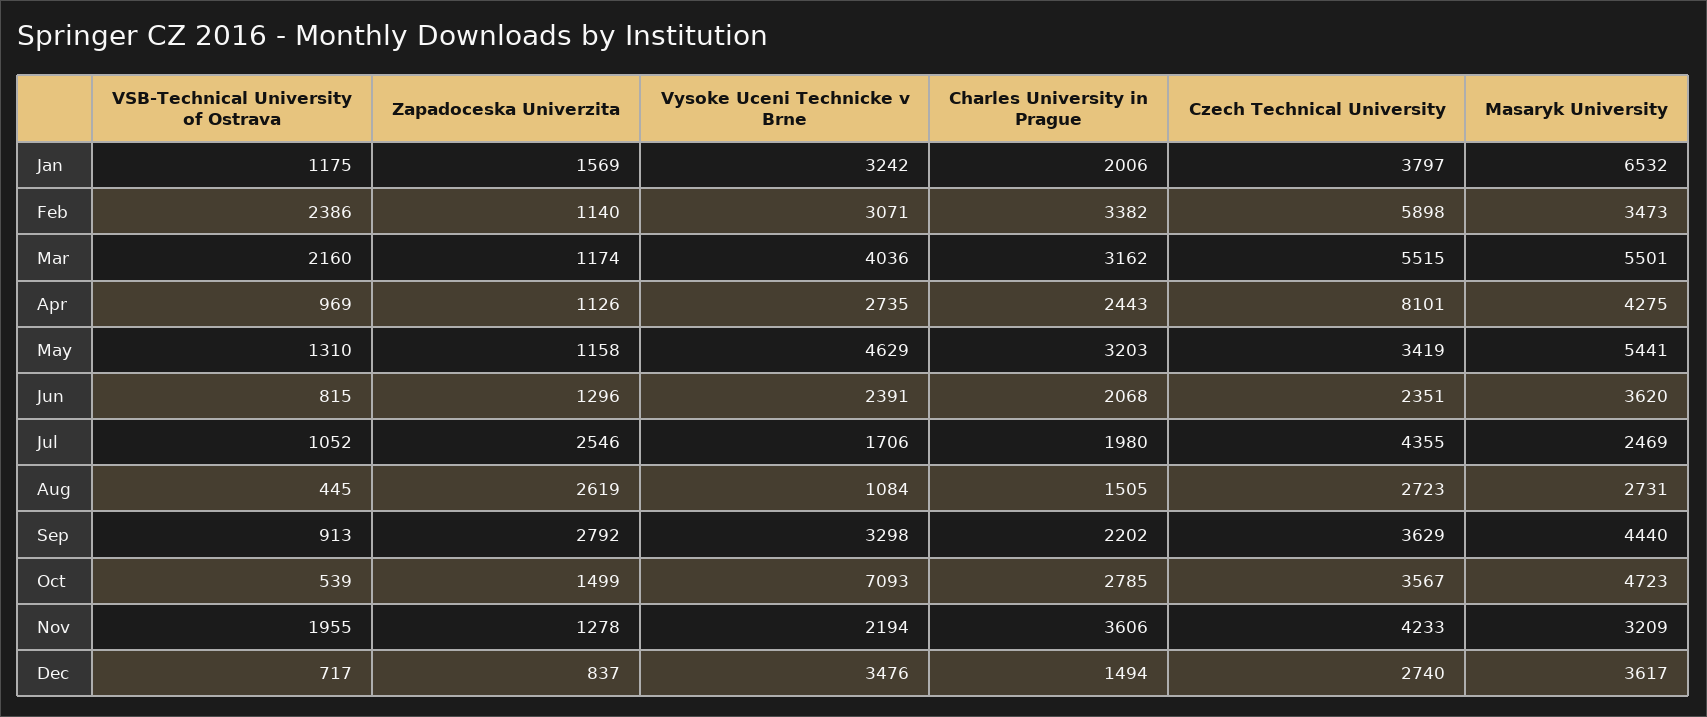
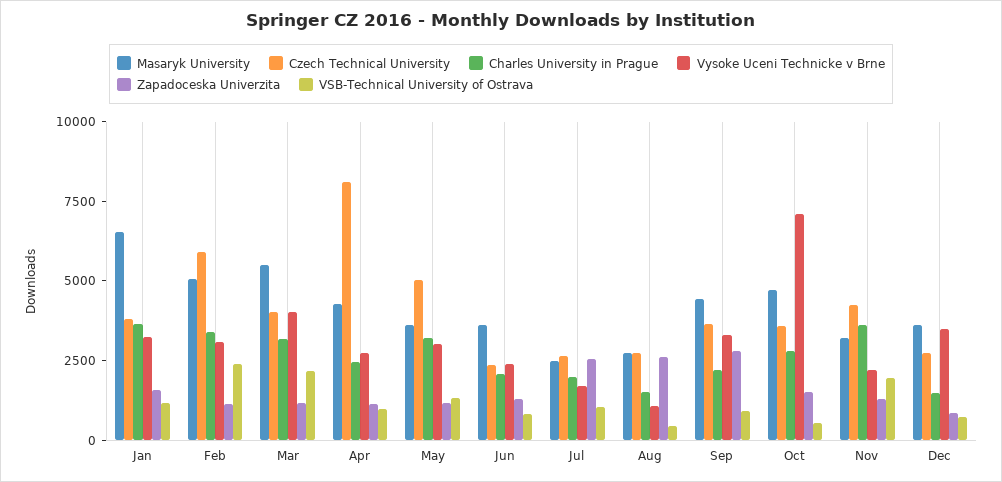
  {
    "VSB-Technical University of Ostrava": {
      "Jan": 1175,
      "Feb": 2386,
      "Mar": 2160,
      "Apr": 969,
      "May": 1310,
      "Jun": 815,
      "Jul": 1052,
      "Aug": 445,
      "Sep": 913,
      "Oct": 539,
      "Nov": 1955,
      "Dec": 717
    },
    "Zapadoceska Univerzita": {
      "Jan": 1569,
      "Feb": 1140,
      "Mar": 1174,
      "Apr": 1126,
      "May": 1158,
      "Jun": 1296,
      "Jul": 2546,
      "Aug": 2619,
      "Sep": 2792,
      "Oct": 1499,
      "Nov": 1278,
      "Dec": 837
    },
    "Vysoke Uceni Technicke v Brne": {
      "Jan": 3242,
      "Feb": 3071,
      "Mar": 4036,
      "Apr": 2735,
-     "May": 4629,
+     "May": 3000,
      "Jun": 2391,
      "Jul": 1706,
      "Aug": 1084,
      "Sep": 3298,
      "Oct": 7093,
      "Nov": 2194,
      "Dec": 3476
    },
    "Charles University in Prague": {
-     "Jan": 2006,
+     "Jan": 3500,
      "Feb": 3382,
      "Mar": 3162,
      "Apr": 2443,
      "May": 3203,
      "Jun": 2068,
      "Jul": 1980,
      "Aug": 1505,
      "Sep": 2202,
      "Oct": 2785,
      "Nov": 3606,
      "Dec": 1494
    },
    "Czech Technical University": {
      "Jan": 3797,
      "Feb": 5898,
-     "Mar": 5515,
+     "Mar": 4000,
      "Apr": 8101,
-     "May": 3419,
+     "May": 5000,
      "Jun": 2351,
-     "Jul": 4355,
+     "Jul": 2500,
      "Aug": 2723,
      "Sep": 3629,
      "Oct": 3567,
      "Nov": 4233,
      "Dec": 2740
    },
    "Masaryk University": {
      "Jan": 6532,
-     "Feb": 3473,
+     "Feb": 5000,
      "Mar": 5501,
      "Apr": 4275,
-     "May": 5441,
+     "May": 3500,
      "Jun": 3620,
      "Jul": 2469,
      "Aug": 2731,
      "Sep": 4440,
      "Oct": 4723,
      "Nov": 3209,
      "Dec": 3617
    }
  }

